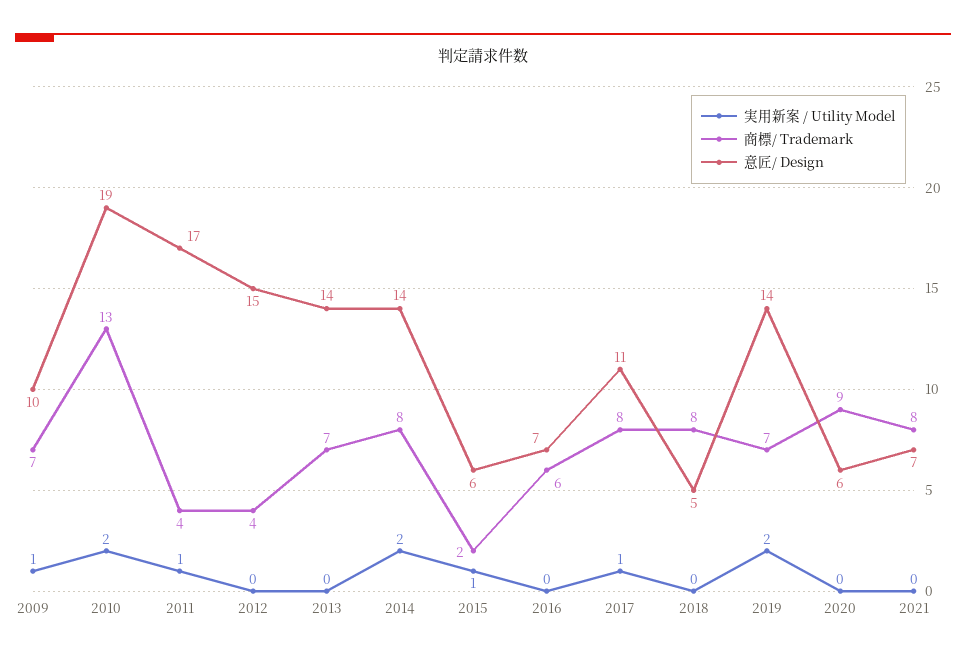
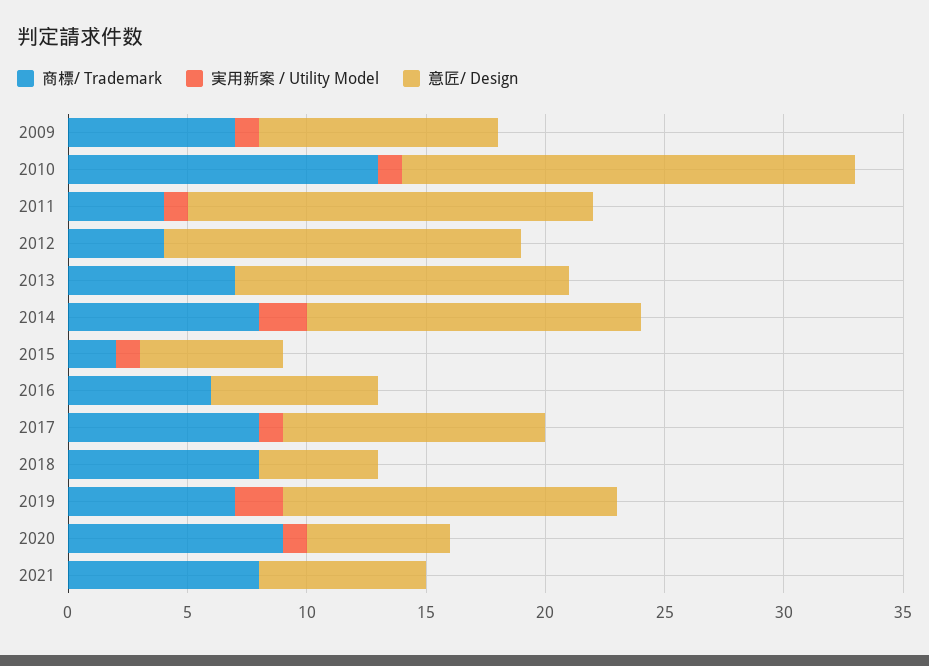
  {
    "実用新案 / Utility Model": {
      "2009": 1,
-     "2010": 2,
+     "2010": 1,
      "2011": 1,
      "2012": 0,
      "2013": 0,
      "2014": 2,
      "2015": 1,
      "2016": 0,
      "2017": 1,
      "2018": 0,
      "2019": 2,
-     "2020": 0,
+     "2020": 1,
      "2021": 0
    },
    "商標/ Trademark": {
      "2009": 7,
      "2010": 13,
      "2011": 4,
      "2012": 4,
      "2013": 7,
      "2014": 8,
      "2015": 2,
      "2016": 6,
      "2017": 8,
      "2018": 8,
      "2019": 7,
      "2020": 9,
      "2021": 8
    },
    "意匠/ Design": {
      "2009": 10,
      "2010": 19,
      "2011": 17,
      "2012": 15,
      "2013": 14,
      "2014": 14,
      "2015": 6,
      "2016": 7,
      "2017": 11,
      "2018": 5,
      "2019": 14,
      "2020": 6,
      "2021": 7
    }
  }

